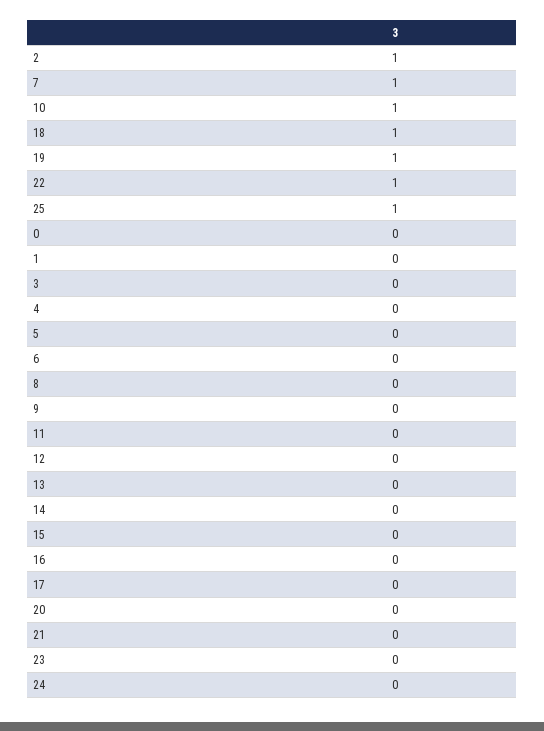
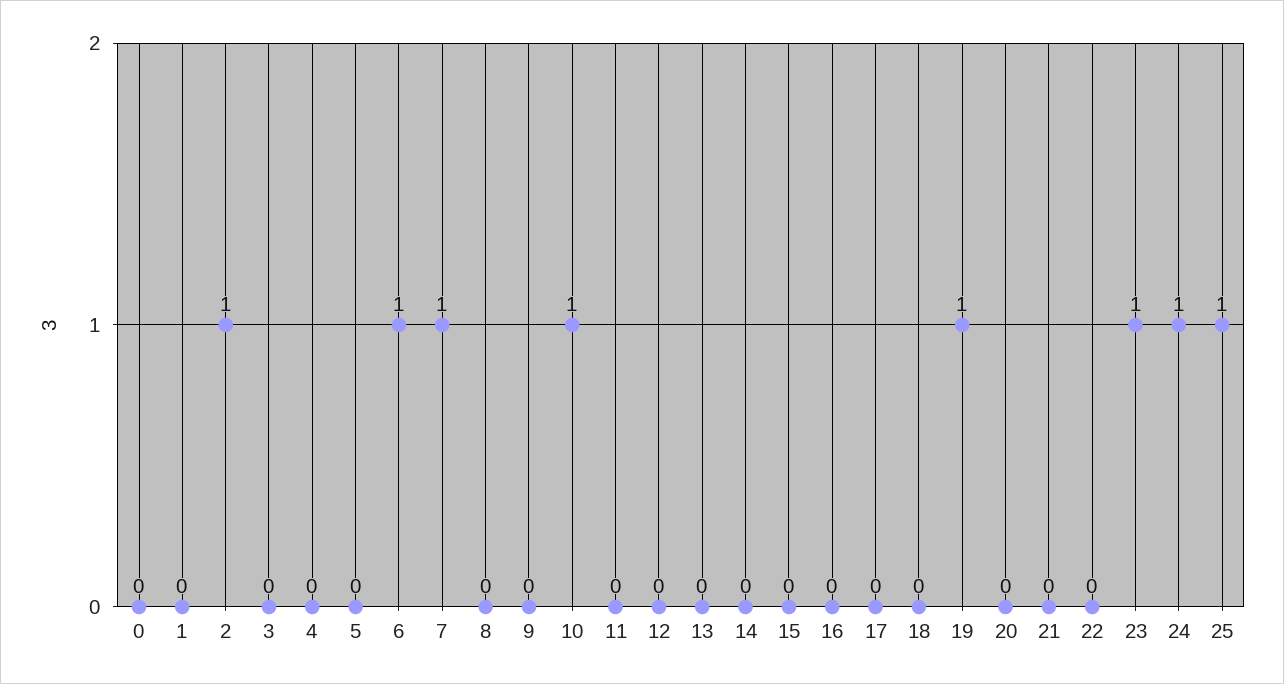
  {
    "2": 1,
    "7": 1,
    "10": 1,
-   "18": 1,
+   "18": 0,
    "19": 1,
-   "22": 1,
+   "22": 0,
    "25": 1,
    "0": 0,
    "1": 0,
    "3": 0,
    "4": 0,
    "5": 0,
-   "6": 0,
+   "6": 1,
    "8": 0,
    "9": 0,
    "11": 0,
    "12": 0,
    "13": 0,
    "14": 0,
    "15": 0,
    "16": 0,
    "17": 0,
    "20": 0,
    "21": 0,
-   "23": 0,
+   "23": 1,
-   "24": 0
+   "24": 1
  }

